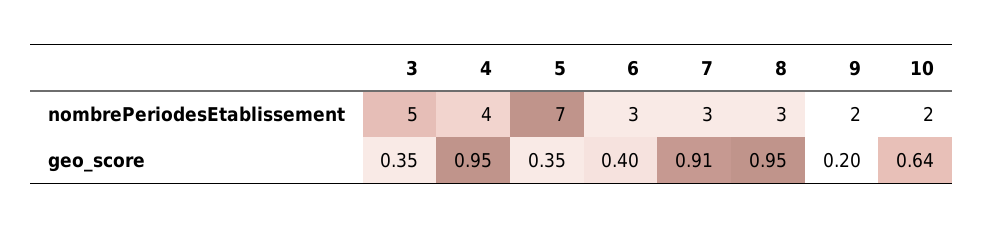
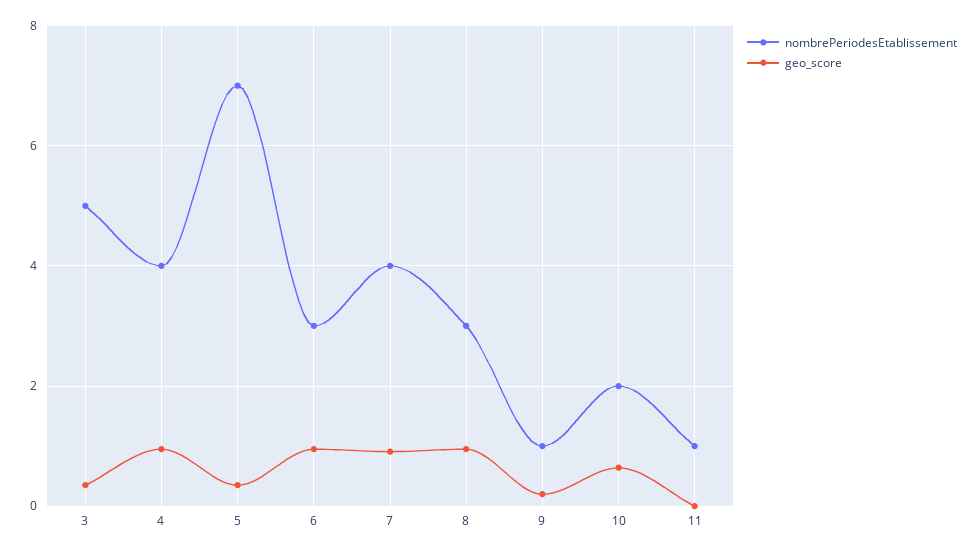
  {
    "nombrePeriodesEtablissement": {
      "3": 5,
      "4": 4,
      "5": 7,
      "6": 3,
-     "7": 3,
+     "7": 4,
      "8": 3,
-     "9": 2,
+     "9": 1,
-     "10": 2
+     "10": 2,
+     "11": 1
    },
    "geo_score": {
      "3": 0.35,
      "4": 0.95,
      "5": 0.35,
-     "6": 0.4,
+     "6": 1,
      "7": 0.91,
      "8": 0.95,
      "9": 0.2,
-     "10": 0.64
+     "10": 0.64,
+     "11": 0
    }
  }

